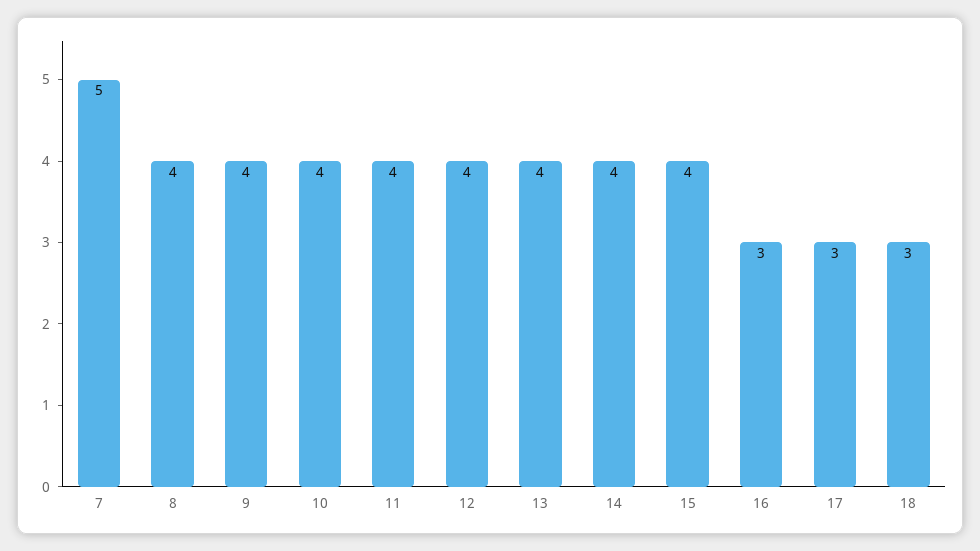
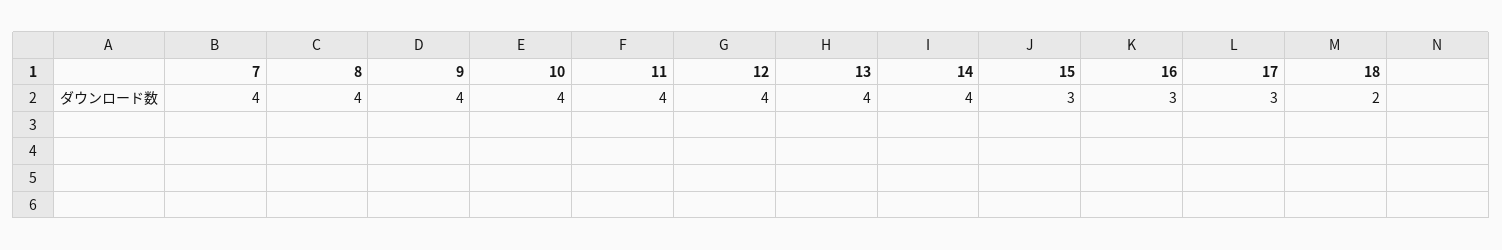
  {
-   "7": 5,
+   "7": 4,
    "8": 4,
    "9": 4,
    "10": 4,
    "11": 4,
    "12": 4,
    "13": 4,
    "14": 4,
-   "15": 4,
+   "15": 3,
    "16": 3,
    "17": 3,
-   "18": 3
+   "18": 2
  }

